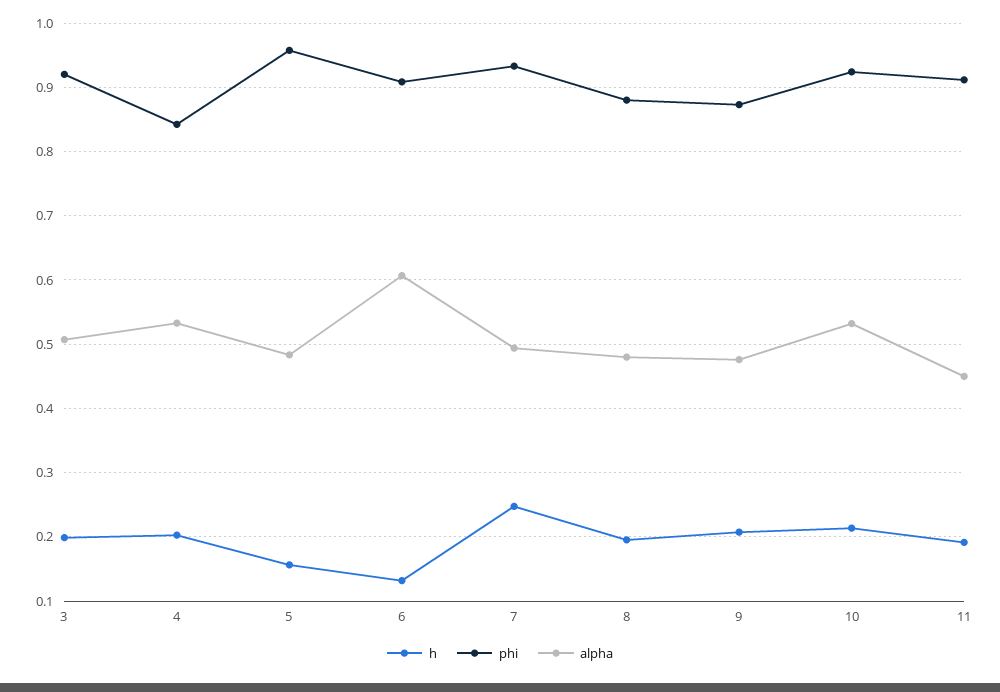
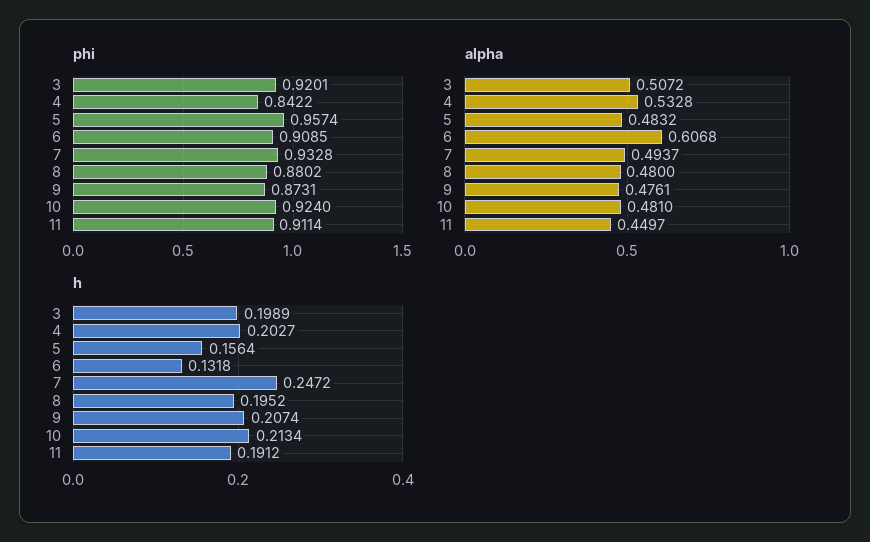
  {
    "h": {
      "3": 0.1989,
      "4": 0.2027,
      "5": 0.1564,
      "6": 0.1318,
      "7": 0.2472,
      "8": 0.1952,
      "9": 0.2074,
      "10": 0.2134,
      "11": 0.1912
    },
    "phi": {
      "3": 0.9201,
      "4": 0.8422,
      "5": 0.9574,
      "6": 0.9085,
      "7": 0.9328,
      "8": 0.8802,
      "9": 0.8731,
      "10": 0.924,
      "11": 0.9114
    },
    "alpha": {
      "3": 0.5072,
      "4": 0.5328,
      "5": 0.4832,
      "6": 0.6068,
      "7": 0.4937,
      "8": 0.48,
      "9": 0.4761,
-     "10": 0.53,
+     "10": 0.481,
      "11": 0.4497
    }
  }

